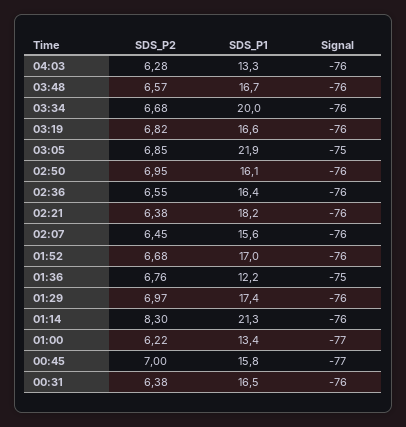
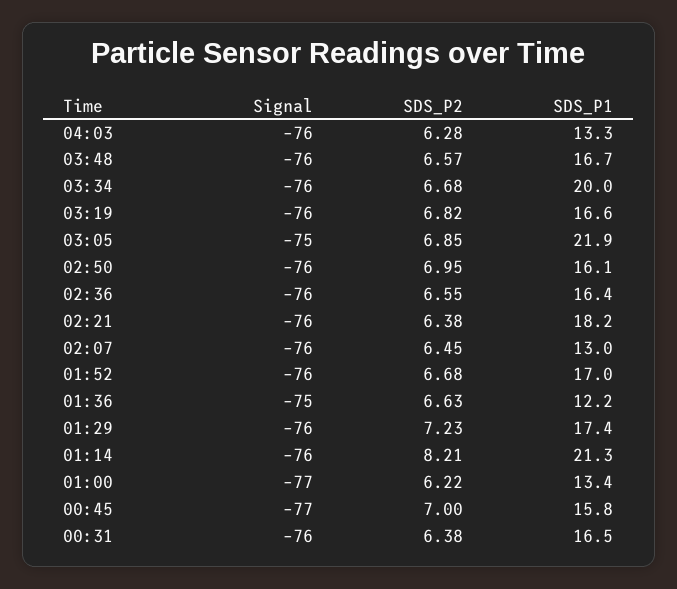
  {
    "SDS_P2": {
      "04:03": 6.28,
      "03:48": 6.57,
      "03:34": 6.68,
      "03:19": 6.82,
      "03:05": 6.85,
      "02:50": 6.95,
      "02:36": 6.55,
      "02:21": 6.38,
      "02:07": 6.45,
      "01:52": 6.68,
-     "01:36": 6.76,
+     "01:36": 6.63,
-     "01:29": 6.97,
+     "01:29": 7.23,
-     "01:14": 8.3,
+     "01:14": 8.21,
      "01:00": 6.22,
      "00:45": 7,
      "00:31": 6.38
    },
    "SDS_P1": {
      "04:03": 13.3,
      "03:48": 16.7,
      "03:34": 20,
      "03:19": 16.6,
      "03:05": 21.9,
      "02:50": 16.1,
      "02:36": 16.4,
      "02:21": 18.2,
-     "02:07": 15.6,
+     "02:07": 13,
      "01:52": 17,
      "01:36": 12.2,
      "01:29": 17.4,
      "01:14": 21.3,
      "01:00": 13.4,
      "00:45": 15.8,
      "00:31": 16.5
    },
    "Signal": {
      "04:03": -76,
      "03:48": -76,
      "03:34": -76,
      "03:19": -76,
      "03:05": -75,
      "02:50": -76,
      "02:36": -76,
      "02:21": -76,
      "02:07": -76,
      "01:52": -76,
      "01:36": -75,
      "01:29": -76,
      "01:14": -76,
      "01:00": -77,
      "00:45": -77,
      "00:31": -76
    }
  }

